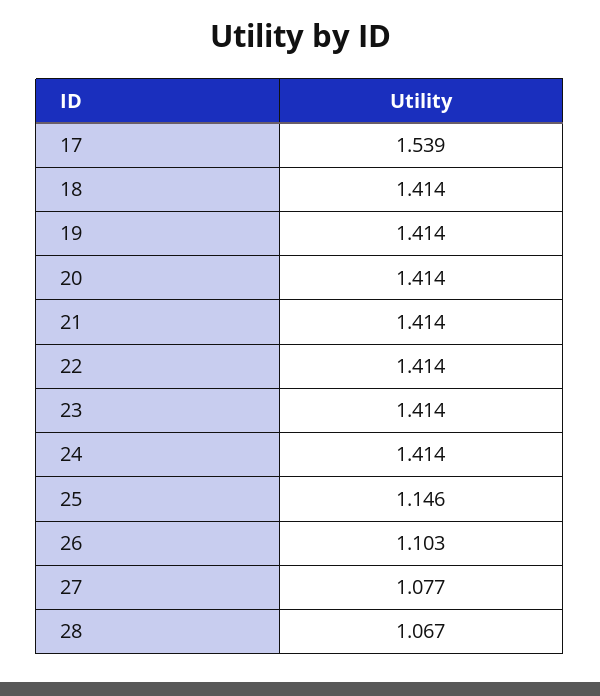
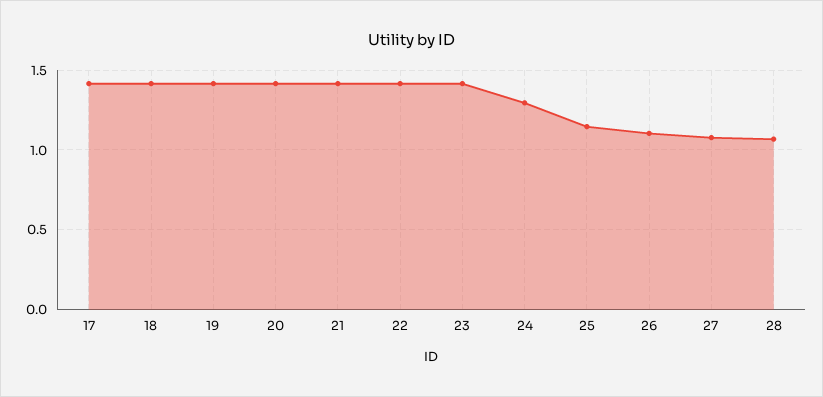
  {
-   "17": 1.539,
+   "17": 1.4,
    "18": 1.414,
    "19": 1.414,
    "20": 1.414,
    "21": 1.414,
    "22": 1.414,
    "23": 1.414,
-   "24": 1.414,
+   "24": 1.3,
    "25": 1.146,
    "26": 1.103,
    "27": 1.077,
    "28": 1.067
  }

